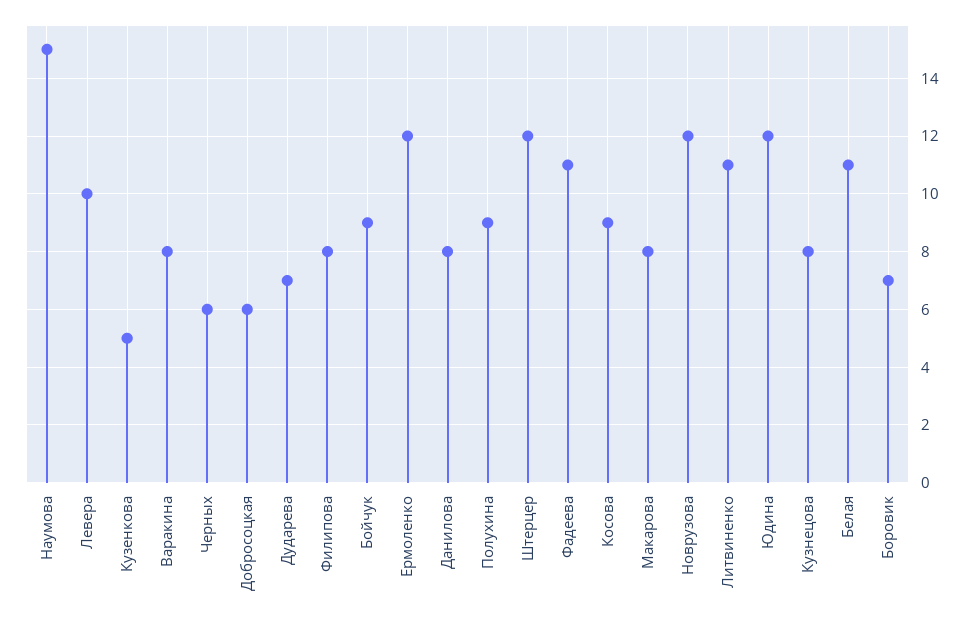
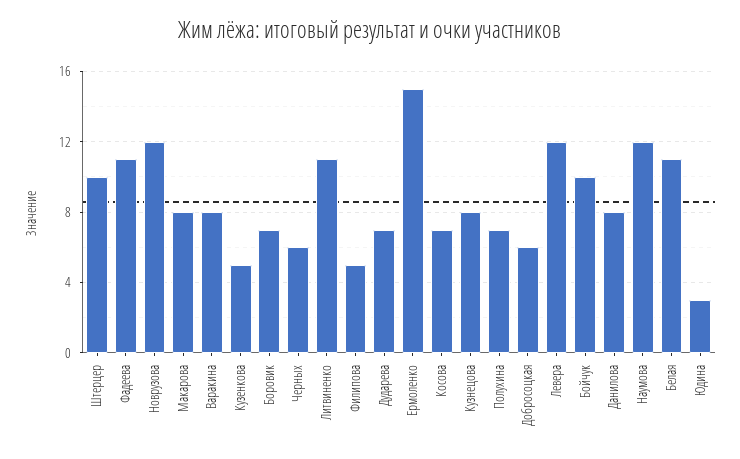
  {
-   "Наумова": 15,
+   "Наумова": 12,
-   "Левера": 10,
+   "Левера": 12,
    "Кузенкова": 5,
    "Варакина": 8,
    "Черных": 6,
    "Добросоцкая": 6,
    "Дударева": 7,
-   "Филипова": 8,
+   "Филипова": 5,
-   "Бойчук": 9,
+   "Бойчук": 10,
-   "Ермоленко": 12,
+   "Ермоленко": 15,
    "Данилова": 8,
-   "Полухина": 9,
+   "Полухина": 7,
-   "Штерцер": 12,
+   "Штерцер": 10,
    "Фадеева": 11,
-   "Косова": 9,
+   "Косова": 7,
    "Макарова": 8,
    "Новрузова": 12,
    "Литвиненко": 11,
-   "Юдина": 12,
+   "Юдина": 3,
    "Кузнецова": 8,
    "Белая": 11,
    "Боровик": 7
  }

